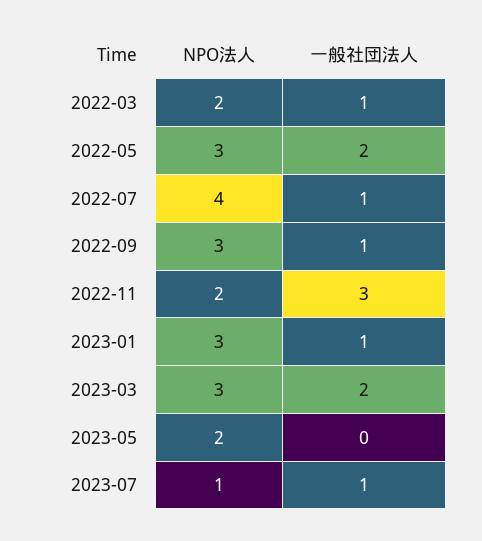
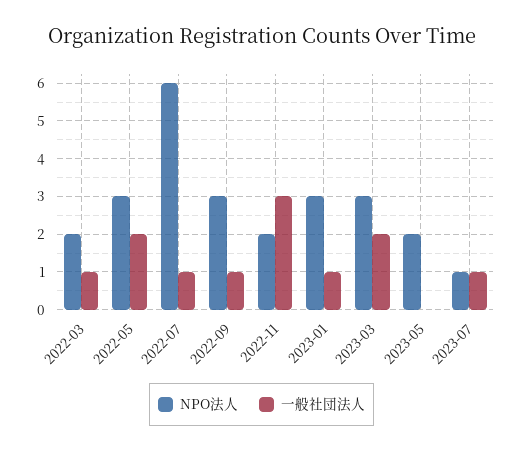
  {
    "NPO法人": {
      "2022-03": 2,
      "2022-05": 3,
-     "2022-07": 4,
+     "2022-07": 6,
      "2022-09": 3,
      "2022-11": 2,
      "2023-01": 3,
      "2023-03": 3,
      "2023-05": 2,
      "2023-07": 1
    },
    "一般社団法人": {
      "2022-03": 1,
      "2022-05": 2,
      "2022-07": 1,
      "2022-09": 1,
      "2022-11": 3,
      "2023-01": 1,
      "2023-03": 2,
      "2023-05": 0,
      "2023-07": 1
    }
  }

